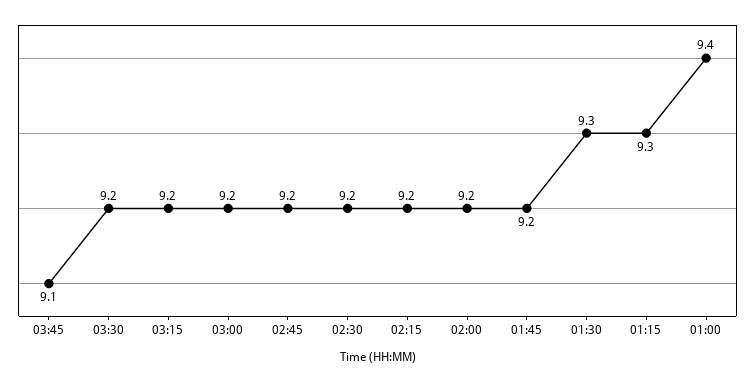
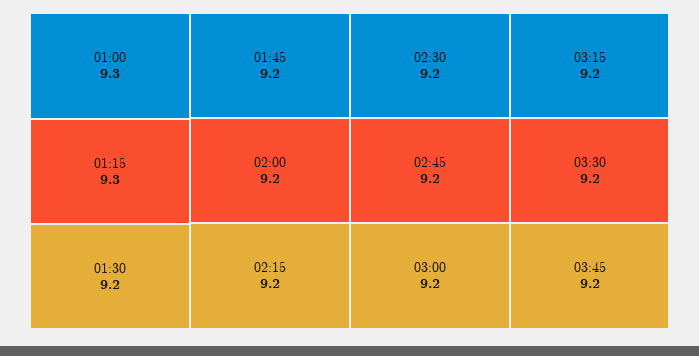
  {
-   "03:45": 9.1,
+   "03:45": 9.2,
    "03:30": 9.2,
    "03:15": 9.2,
    "03:00": 9.2,
    "02:45": 9.2,
    "02:30": 9.2,
    "02:15": 9.2,
    "02:00": 9.2,
    "01:45": 9.2,
-   "01:30": 9.3,
+   "01:30": 9.2,
    "01:15": 9.3,
-   "01:00": 9.4
+   "01:00": 9.3
  }

